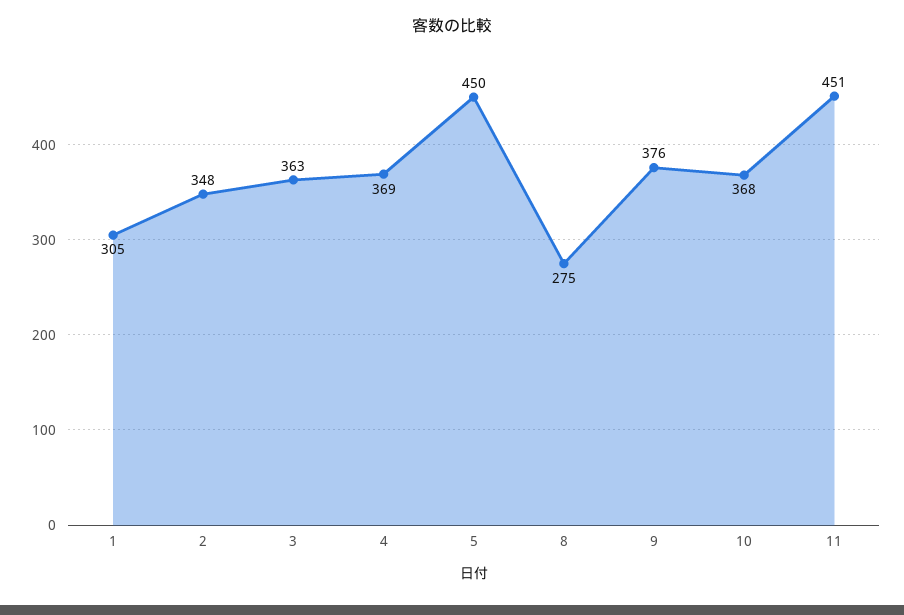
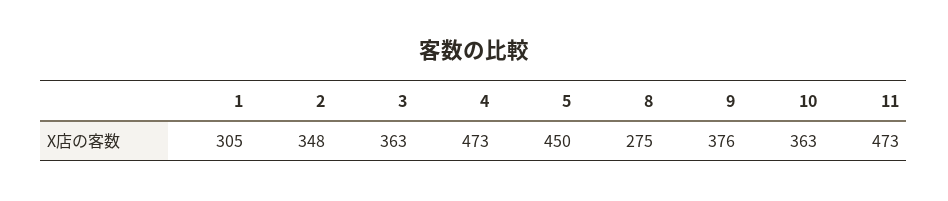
  {
    "1": 305,
    "2": 348,
    "3": 363,
-   "4": 369,
+   "4": 473,
    "5": 450,
    "8": 275,
    "9": 376,
-   "10": 368,
+   "10": 363,
-   "11": 451
+   "11": 473
  }

